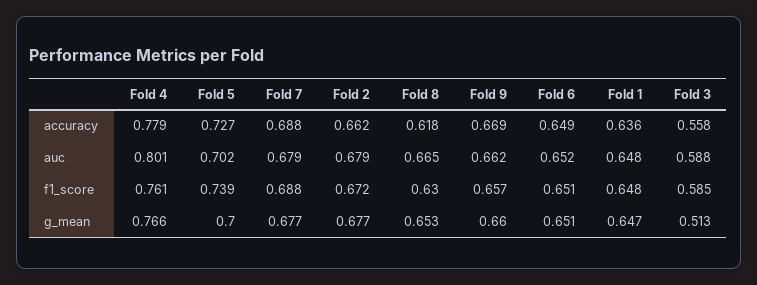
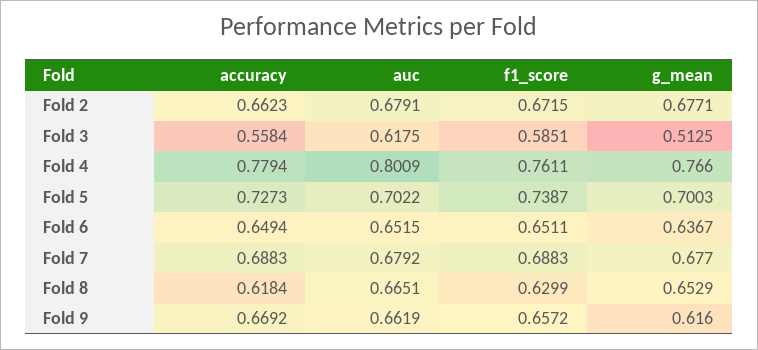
  {
    "Fold 4": {
      "accuracy": 0.7794,
      "auc": 0.8009,
      "f1_score": 0.7611,
      "g_mean": 0.766
    },
    "Fold 5": {
      "accuracy": 0.7273,
      "auc": 0.7022,
      "f1_score": 0.7387,
      "g_mean": 0.7003
    },
    "Fold 7": {
      "accuracy": 0.6883,
      "auc": 0.6792,
      "f1_score": 0.6883,
      "g_mean": 0.677
    },
    "Fold 2": {
      "accuracy": 0.6623,
      "auc": 0.6791,
      "f1_score": 0.6715,
      "g_mean": 0.6771
    },
    "Fold 8": {
      "accuracy": 0.6184,
      "auc": 0.6651,
      "f1_score": 0.6299,
      "g_mean": 0.6529
    },
    "Fold 9": {
      "accuracy": 0.6692,
      "auc": 0.6619,
      "f1_score": 0.6572,
-     "g_mean": 0.66
+     "g_mean": 0.616
    },
    "Fold 6": {
      "accuracy": 0.6494,
      "auc": 0.6515,
      "f1_score": 0.6511,
-     "g_mean": 0.651
+     "g_mean": 0.6367
    },
-   "Fold 1": {
-     "accuracy": 0.636,
-     "auc": 0.648,
-     "f1_score": 0.648,
-     "g_mean": 0.647
-   },
    "Fold 3": {
      "accuracy": 0.5584,
-     "auc": 0.588,
+     "auc": 0.6175,
      "f1_score": 0.5851,
      "g_mean": 0.5125
    }
  }

